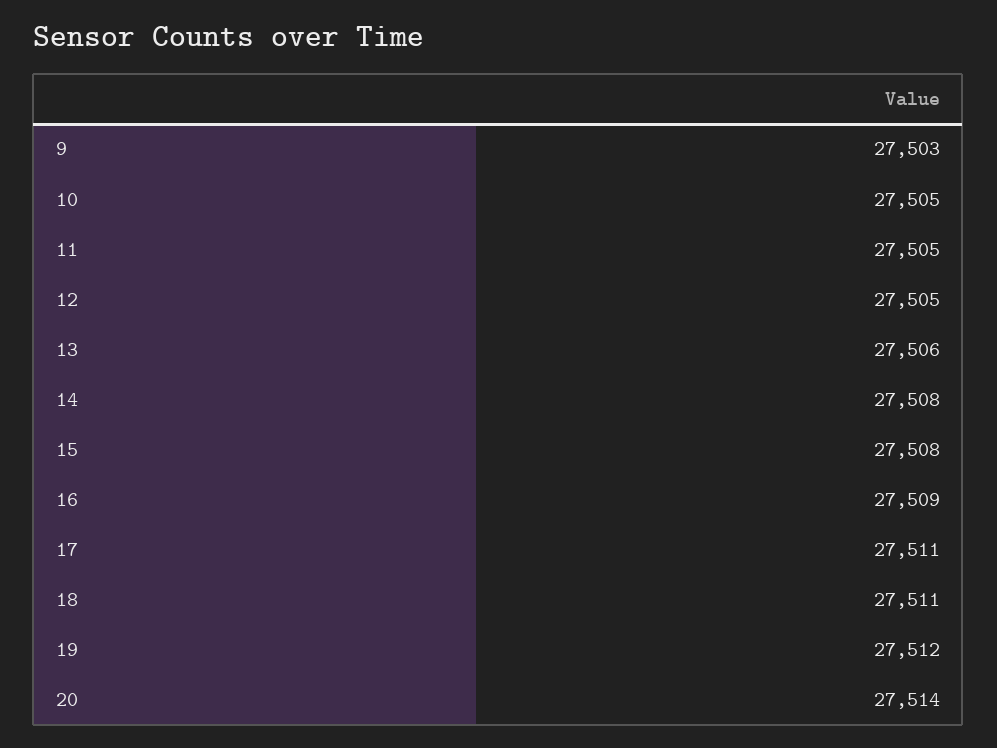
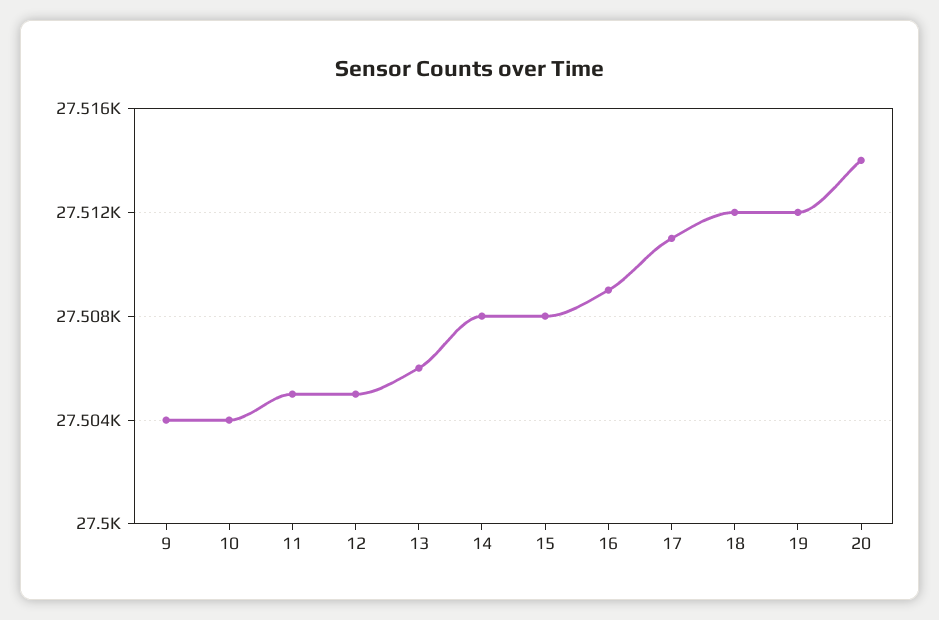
  {
-   "9": 27503,
+   "9": 27504,
-   "10": 27505,
+   "10": 27504,
    "11": 27505,
    "12": 27505,
    "13": 27506,
    "14": 27508,
    "15": 27508,
    "16": 27509,
    "17": 27511,
-   "18": 27511,
+   "18": 27512,
    "19": 27512,
    "20": 27514
  }

